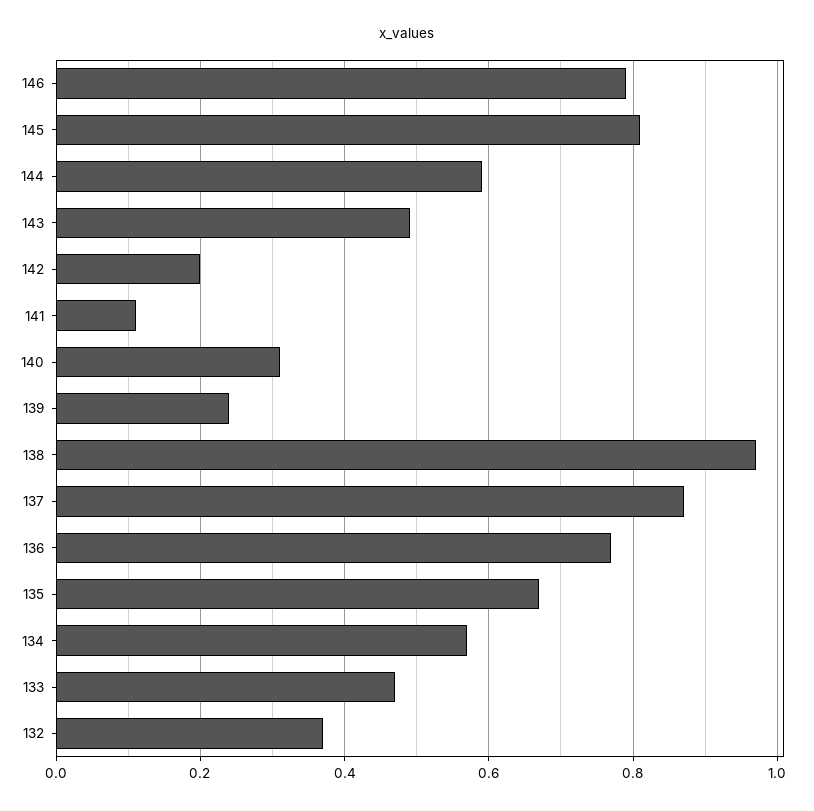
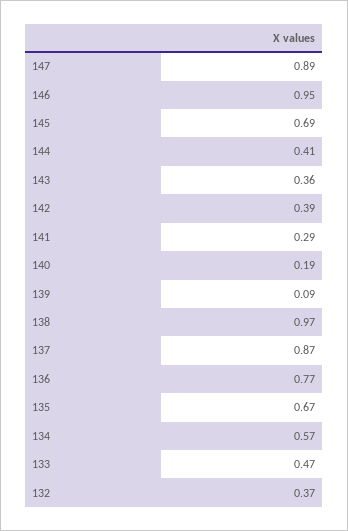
  {
-   "146": 0.8,
+   "146": 0.95,
-   "145": 0.8,
+   "145": 0.69,
-   "144": 0.6,
+   "144": 0.41,
-   "143": 0.5,
+   "143": 0.36,
-   "142": 0.2,
+   "142": 0.39,
-   "141": 0.1,
+   "141": 0.29,
-   "140": 0.3,
+   "140": 0.19,
-   "139": 0.25,
+   "139": 0.09,
    "138": 0.97,
    "137": 0.87,
    "136": 0.77,
    "135": 0.67,
    "134": 0.57,
    "133": 0.47,
-   "132": 0.37
+   "132": 0.37,
+   "147": 0.89
  }

